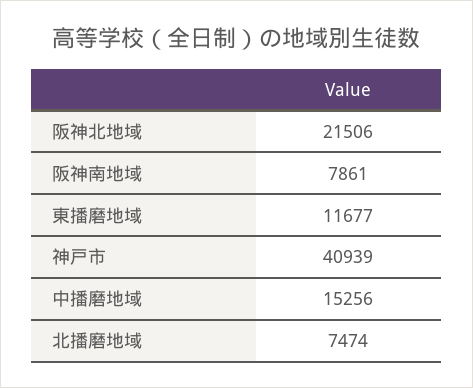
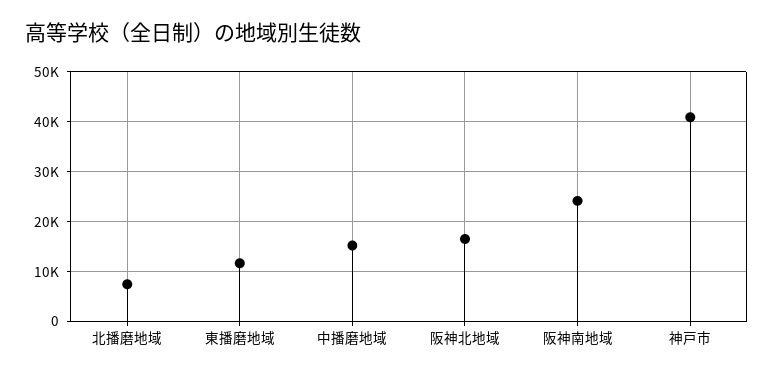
  {
-   "阪神北地域": 21506,
+   "阪神北地域": 16000,
-   "阪神南地域": 7861,
+   "阪神南地域": 24000,
    "東播磨地域": 11677,
    "神戸市": 40939,
    "中播磨地域": 15256,
    "北播磨地域": 7474
  }

